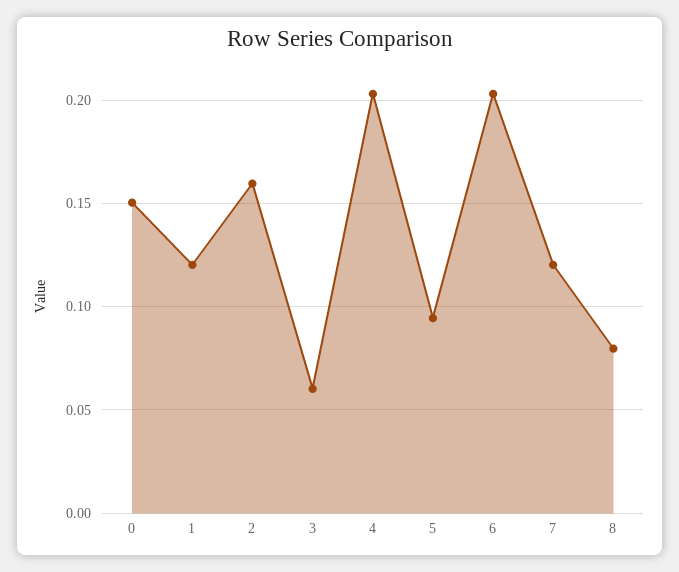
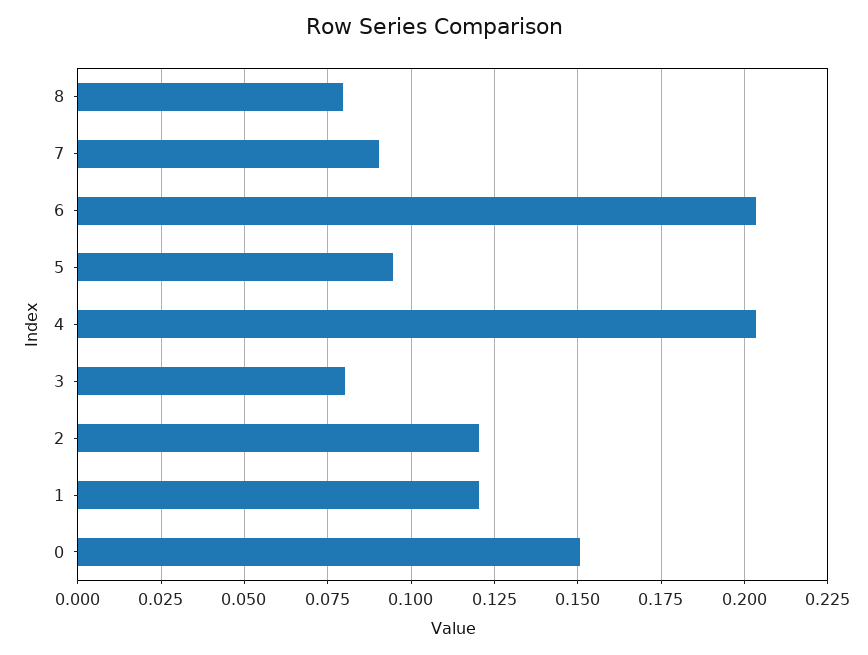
  {
    "0": 0.15,
    "1": 0.12,
-   "2": 0.16,
+   "2": 0.12,
-   "3": 0.06,
+   "3": 0.08,
    "4": 0.2025,
    "5": 0.095,
    "6": 0.2025,
-   "7": 0.12,
+   "7": 0.09,
    "8": 0.08
  }

